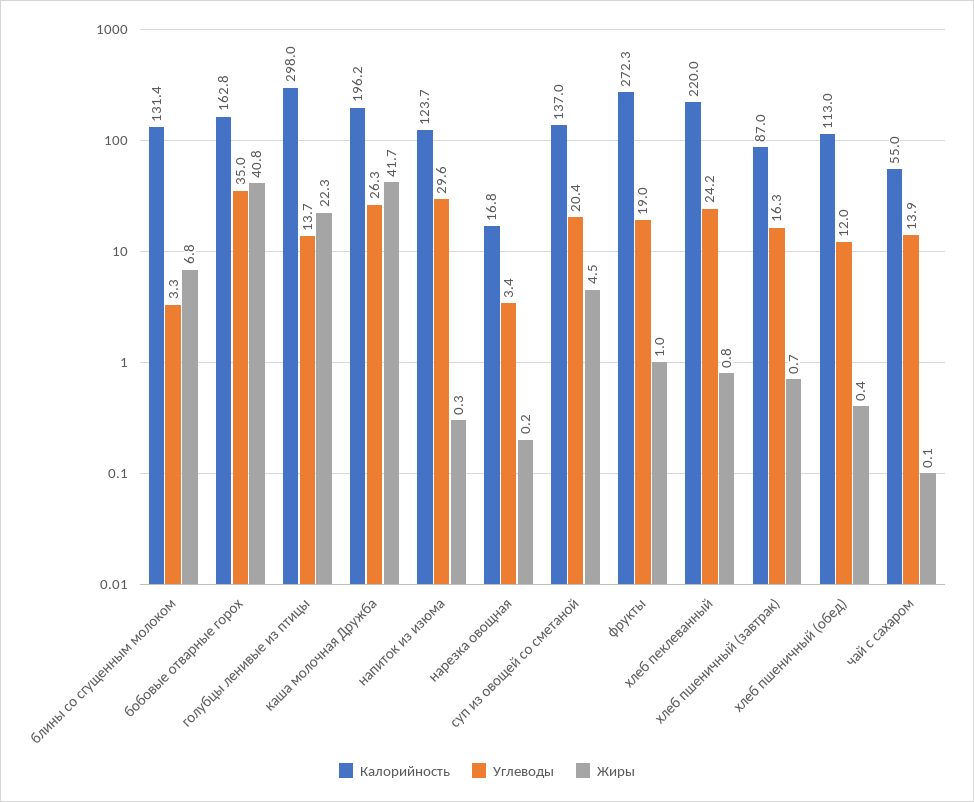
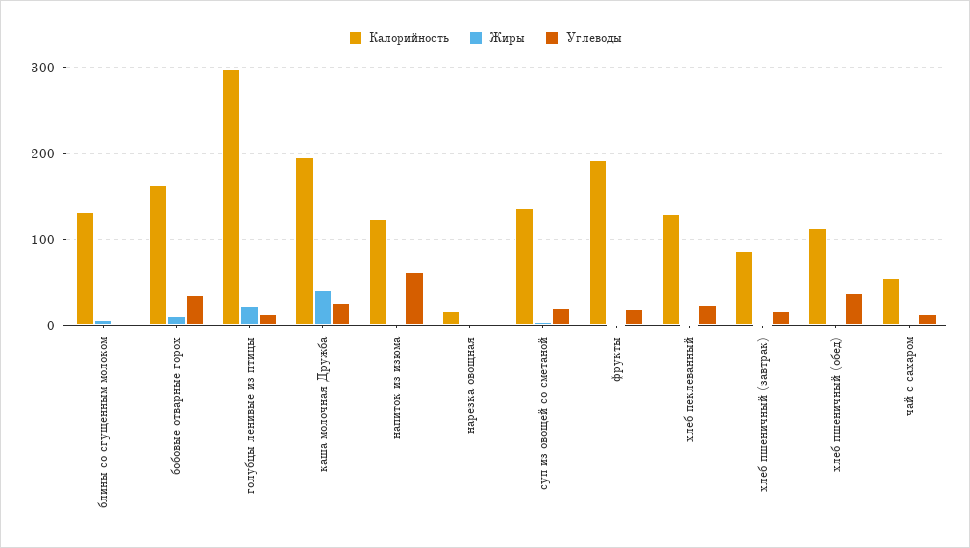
  {
    "Калорийность": {
      "блины со сгущенным молоком": 131.4,
      "бобовые отварные горох": 162.8,
      "голубцы ленивые из птицы": 298,
      "каша молочная Дружба": 196.2,
      "напиток из изюма": 123.7,
      "нарезка овощная": 16.8,
      "суп из овощей со сметаной": 137,
-     "фрукты": 272.3,
+     "фрукты": 190,
-     "хлеб пеклеванный": 220,
+     "хлеб пеклеванный": 130,
      "хлеб пшеничный (завтрак)": 87,
      "хлеб пшеничный (обед)": 113,
      "чай с сахаром": 55
    },
    "Углеводы": {
      "блины со сгущенным молоком": 3.3,
      "бобовые отварные горох": 35,
      "голубцы ленивые из птицы": 13.7,
      "каша молочная Дружба": 26.3,
-     "напиток из изюма": 29.6,
+     "напиток из изюма": 60,
      "нарезка овощная": 3.4,
      "суп из овощей со сметаной": 20.4,
      "фрукты": 19,
      "хлеб пеклеванный": 24.2,
      "хлеб пшеничный (завтрак)": 16.3,
-     "хлеб пшеничный (обед)": 12,
+     "хлеб пшеничный (обед)": 40,
      "чай с сахаром": 13.9
    },
    "Жиры": {
      "блины со сгущенным молоком": 6.8,
-     "бобовые отварные горох": 40.8,
+     "бобовые отварные горох": 10,
      "голубцы ленивые из птицы": 22.3,
      "каша молочная Дружба": 41.7,
      "напиток из изюма": 0.3,
      "нарезка овощная": 0.2,
      "суп из овощей со сметаной": 4.5,
      "фрукты": 1,
      "хлеб пеклеванный": 0.8,
      "хлеб пшеничный (завтрак)": 0.7,
      "хлеб пшеничный (обед)": 0.4,
      "чай с сахаром": 0.1
    }
  }

